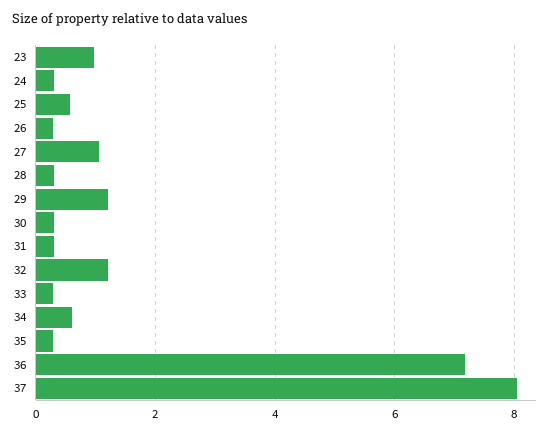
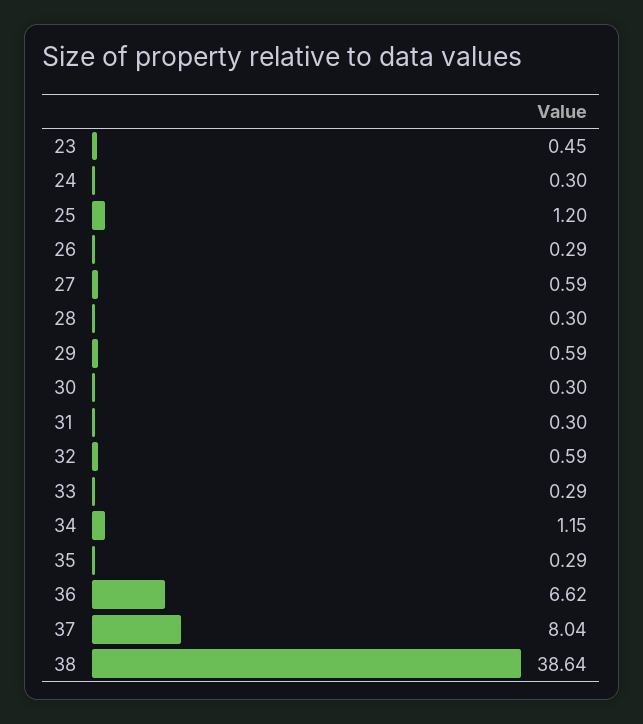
  {
-   "23": 1,
+   "23": 0.45,
    "24": 0.3,
-   "25": 0.6,
+   "25": 1.2,
    "26": 0.29,
-   "27": 1,
+   "27": 0.59,
    "28": 0.3,
-   "29": 1.2,
+   "29": 0.59,
    "30": 0.3,
    "31": 0.3,
-   "32": 1.2,
+   "32": 0.59,
    "33": 0.29,
-   "34": 0.6,
+   "34": 1.15,
    "35": 0.29,
-   "36": 7.2,
+   "36": 6.62,
-   "37": 8.04
+   "37": 8.04,
+   "38": 38.64
  }

